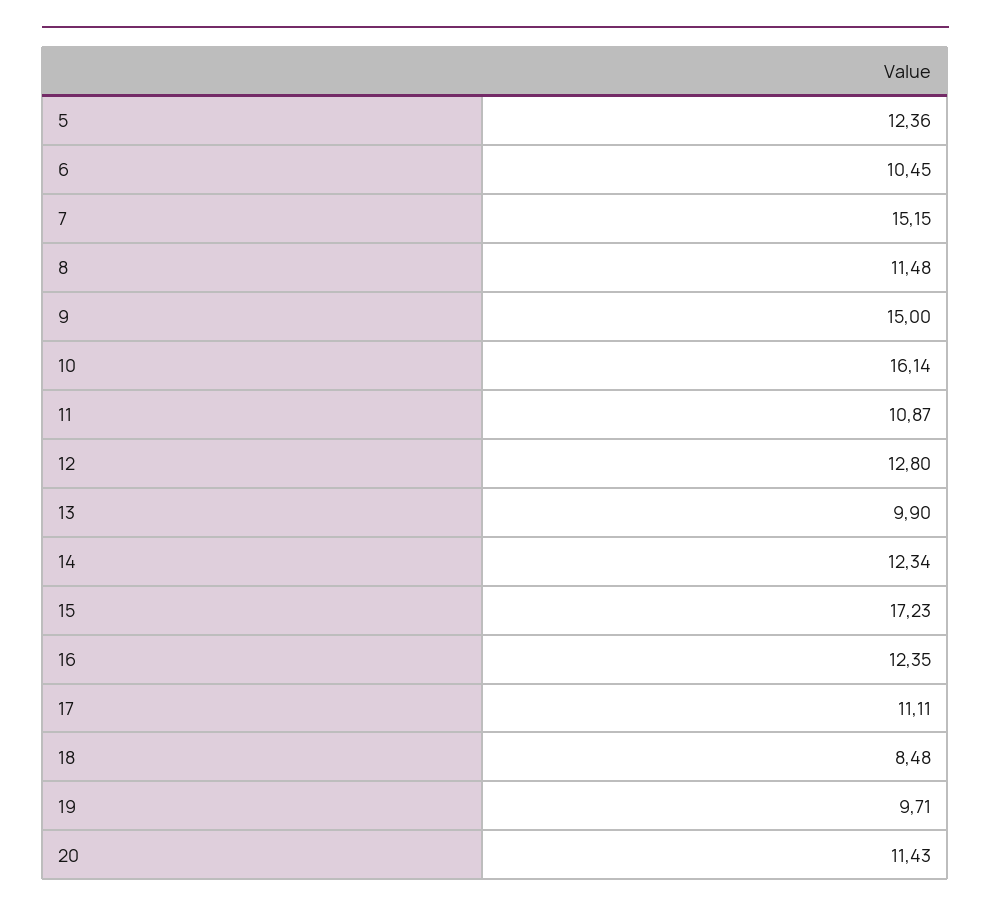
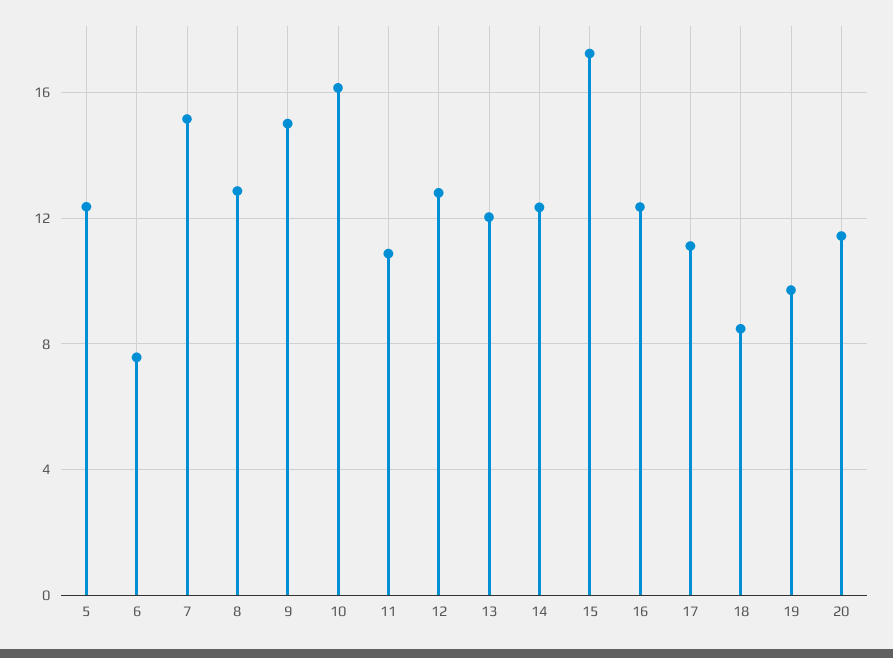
  {
    "5": 12.36,
-   "6": 10.45,
+   "6": 7.5,
    "7": 15.15,
-   "8": 11.48,
+   "8": 13,
    "9": 15,
    "10": 16.14,
    "11": 10.87,
    "12": 12.8,
-   "13": 9.9,
+   "13": 12,
    "14": 12.34,
    "15": 17.23,
    "16": 12.35,
    "17": 11.11,
    "18": 8.48,
    "19": 9.71,
    "20": 11.43
  }

